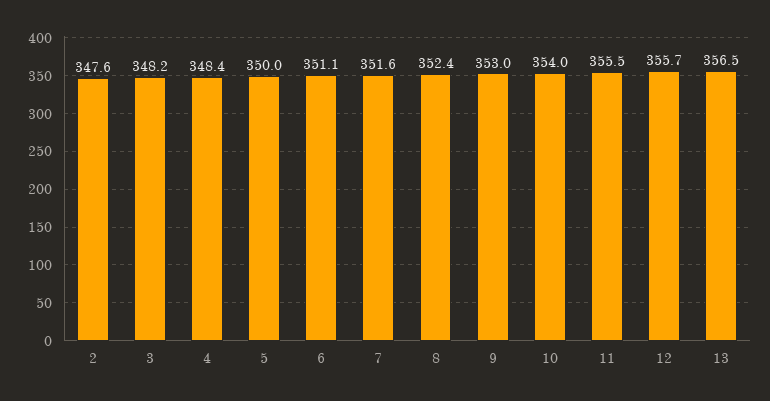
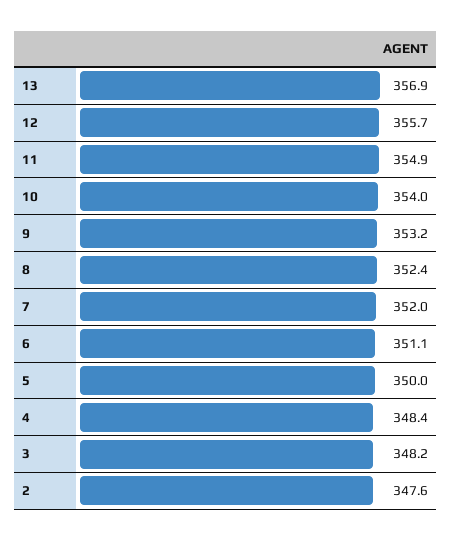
  {
    "2": 347.6,
    "3": 348.2,
    "4": 348.4,
    "5": 350,
    "6": 351.1,
-   "7": 351.6,
+   "7": 352,
    "8": 352.4,
-   "9": 353,
+   "9": 353.2,
    "10": 354,
-   "11": 355.5,
+   "11": 354.9,
    "12": 355.7,
-   "13": 356.5
+   "13": 356.9
  }

